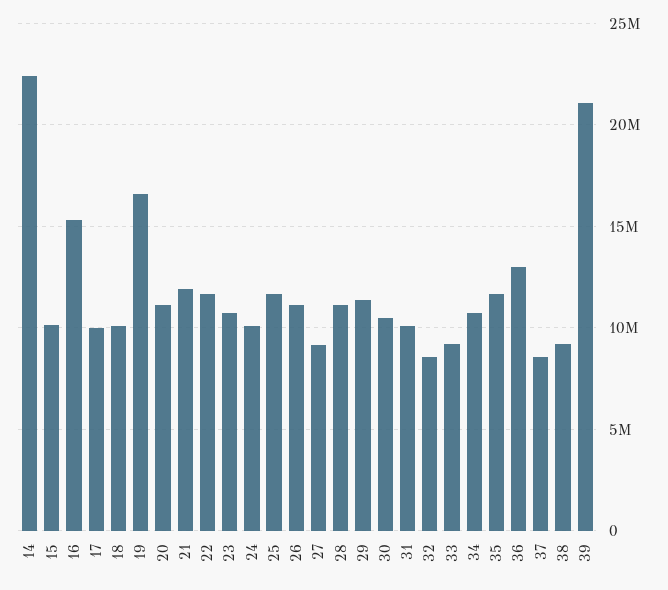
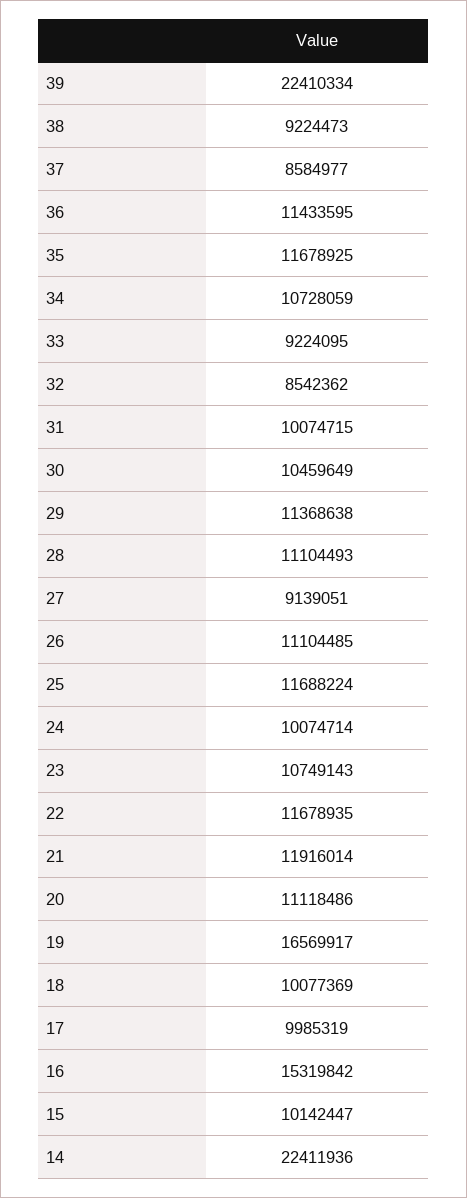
  {
    "14": 22411936,
    "15": 10142447,
    "16": 15319842,
    "17": 9985319,
    "18": 10077369,
    "19": 16569917,
    "20": 11118486,
    "21": 11916014,
    "22": 11678935,
    "23": 10749143,
    "24": 10074714,
    "25": 11688224,
    "26": 11104485,
    "27": 9139051,
    "28": 11104493,
    "29": 11368638,
    "30": 10459649,
    "31": 10074715,
    "32": 8542362,
    "33": 9224095,
    "34": 10728059,
    "35": 11678925,
-   "36": 13000000,
+   "36": 11433595,
    "37": 8584977,
    "38": 9224473,
-   "39": 21000000
+   "39": 22410334
  }

